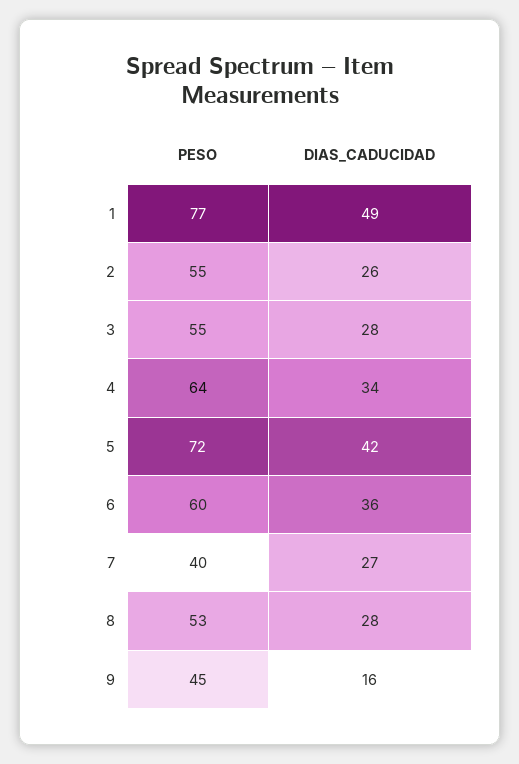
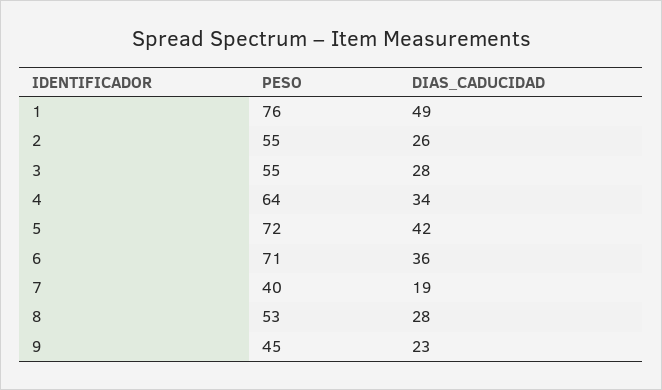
  {
    "PESO": {
-     "1": 77,
+     "1": 76,
      "2": 55,
      "3": 55,
      "4": 64,
      "5": 72,
-     "6": 60,
+     "6": 71,
      "7": 40,
      "8": 53,
      "9": 45
    },
    "DIAS_CADUCIDAD": {
      "1": 49,
      "2": 26,
      "3": 28,
      "4": 34,
      "5": 42,
      "6": 36,
-     "7": 27,
+     "7": 19,
      "8": 28,
-     "9": 16
+     "9": 23
    }
  }

